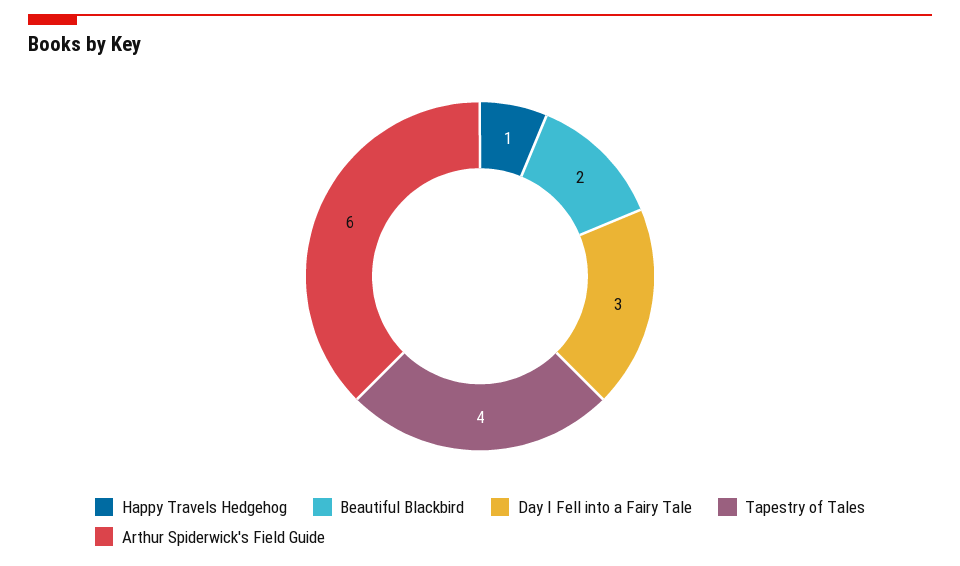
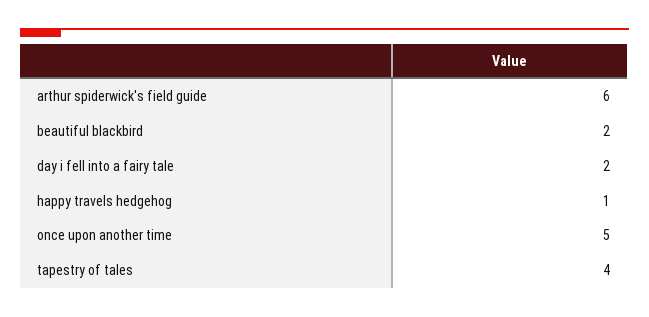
  {
    "Happy Travels Hedgehog": 1,
    "Beautiful Blackbird": 2,
-   "Day I Fell into a Fairy Tale": 3,
+   "Day I Fell into a Fairy Tale": 2,
    "Tapestry of Tales": 4,
-   "Arthur Spiderwick's Field Guide": 6
+   "Arthur Spiderwick's Field Guide": 6,
+   "once upon another time": 5
  }

